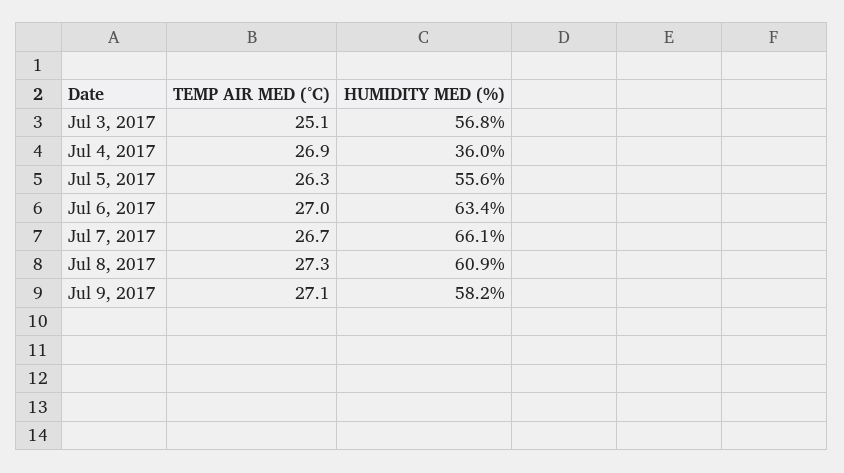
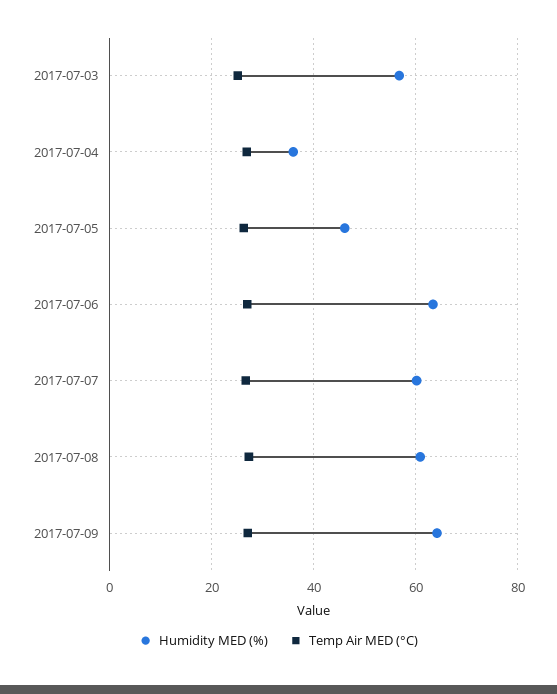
  {
    "TEMP AIR MED (°C)": {
      "Jul 3, 2017": 25.1,
      "Jul 4, 2017": 26.9,
      "Jul 5, 2017": 26.3,
      "Jul 6, 2017": 27,
      "Jul 7, 2017": 26.7,
      "Jul 8, 2017": 27.3,
      "Jul 9, 2017": 27.1
    },
    "HUMIDITY MED (%)": {
      "Jul 3, 2017": 56.8,
      "Jul 4, 2017": 36,
-     "Jul 5, 2017": 55.6,
+     "Jul 5, 2017": 46,
      "Jul 6, 2017": 63.4,
-     "Jul 7, 2017": 66.1,
+     "Jul 7, 2017": 60,
      "Jul 8, 2017": 60.9,
-     "Jul 9, 2017": 58.2
+     "Jul 9, 2017": 64
    }
  }

